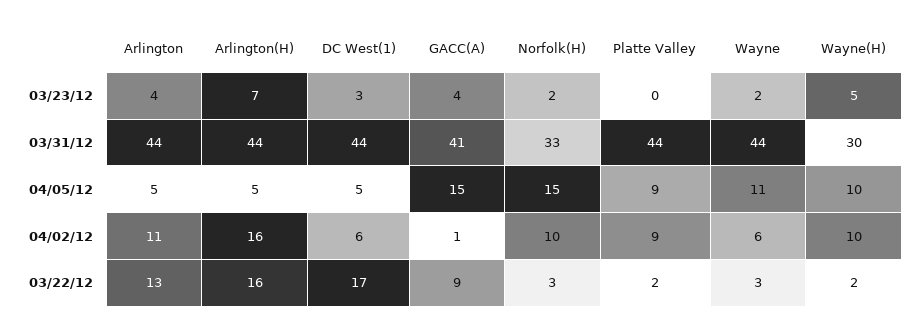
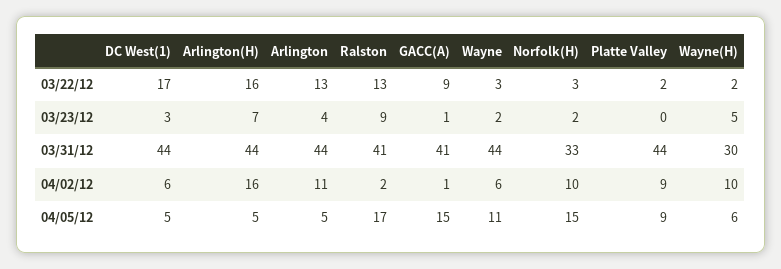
  {
    "Arlington": {
      "03/23/12": 4,
      "03/31/12": 44,
      "04/05/12": 5,
      "04/02/12": 11,
      "03/22/12": 13
    },
    "Arlington(H)": {
      "03/23/12": 7,
      "03/31/12": 44,
      "04/05/12": 5,
      "04/02/12": 16,
      "03/22/12": 16
    },
    "DC West(1)": {
      "03/23/12": 3,
      "03/31/12": 44,
      "04/05/12": 5,
      "04/02/12": 6,
      "03/22/12": 17
    },
    "GACC(A)": {
-     "03/23/12": 4,
+     "03/23/12": 1,
      "03/31/12": 41,
      "04/05/12": 15,
      "04/02/12": 1,
      "03/22/12": 9
    },
    "Norfolk(H)": {
      "03/23/12": 2,
      "03/31/12": 33,
      "04/05/12": 15,
      "04/02/12": 10,
      "03/22/12": 3
    },
    "Platte Valley": {
      "03/23/12": 0,
      "03/31/12": 44,
      "04/05/12": 9,
      "04/02/12": 9,
      "03/22/12": 2
    },
    "Wayne": {
      "03/23/12": 2,
      "03/31/12": 44,
      "04/05/12": 11,
      "04/02/12": 6,
      "03/22/12": 3
    },
    "Wayne(H)": {
      "03/23/12": 5,
      "03/31/12": 30,
-     "04/05/12": 10,
+     "04/05/12": 6,
      "04/02/12": 10,
      "03/22/12": 2
-   }
+   },
+   "Ralston": {
+     "03/22/12": 13,
+     "03/23/12": 9,
+     "03/31/12": 41,
+     "04/02/12": 2,
+     "04/05/12": 17
+   }
  }

